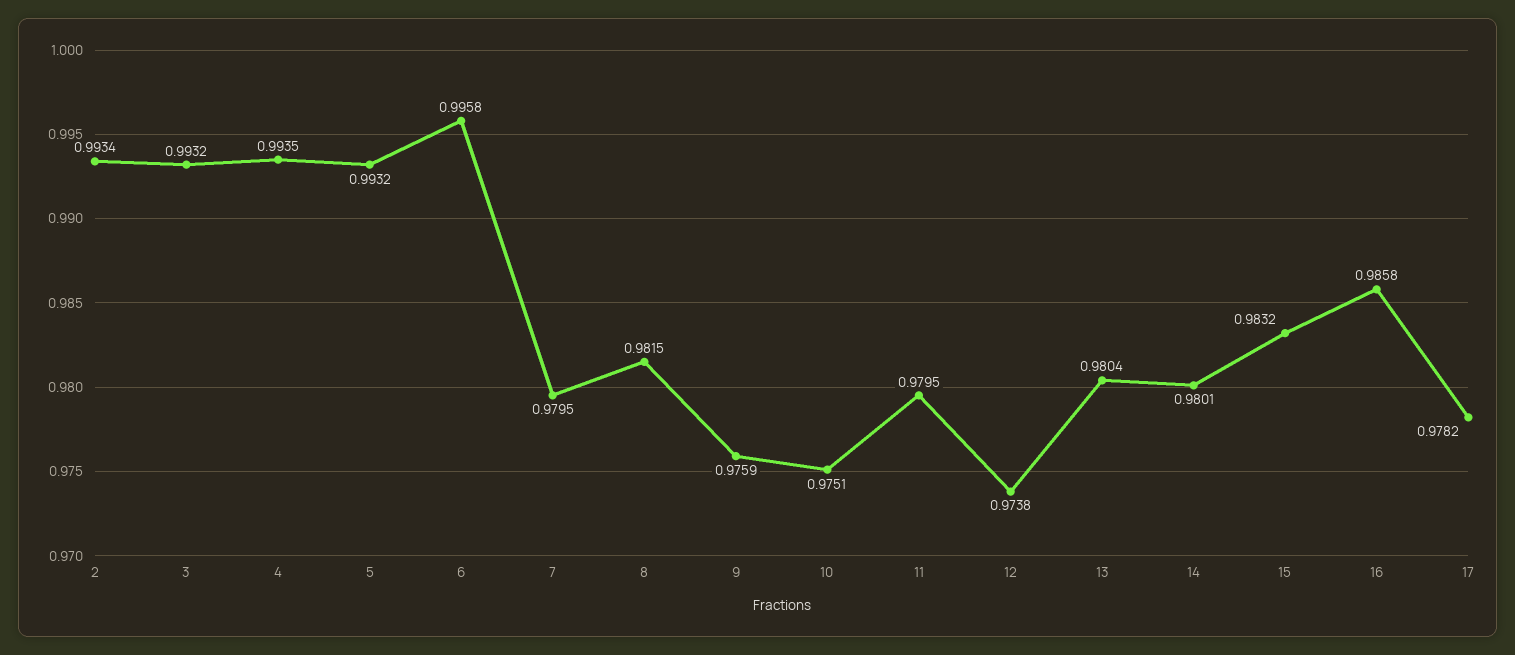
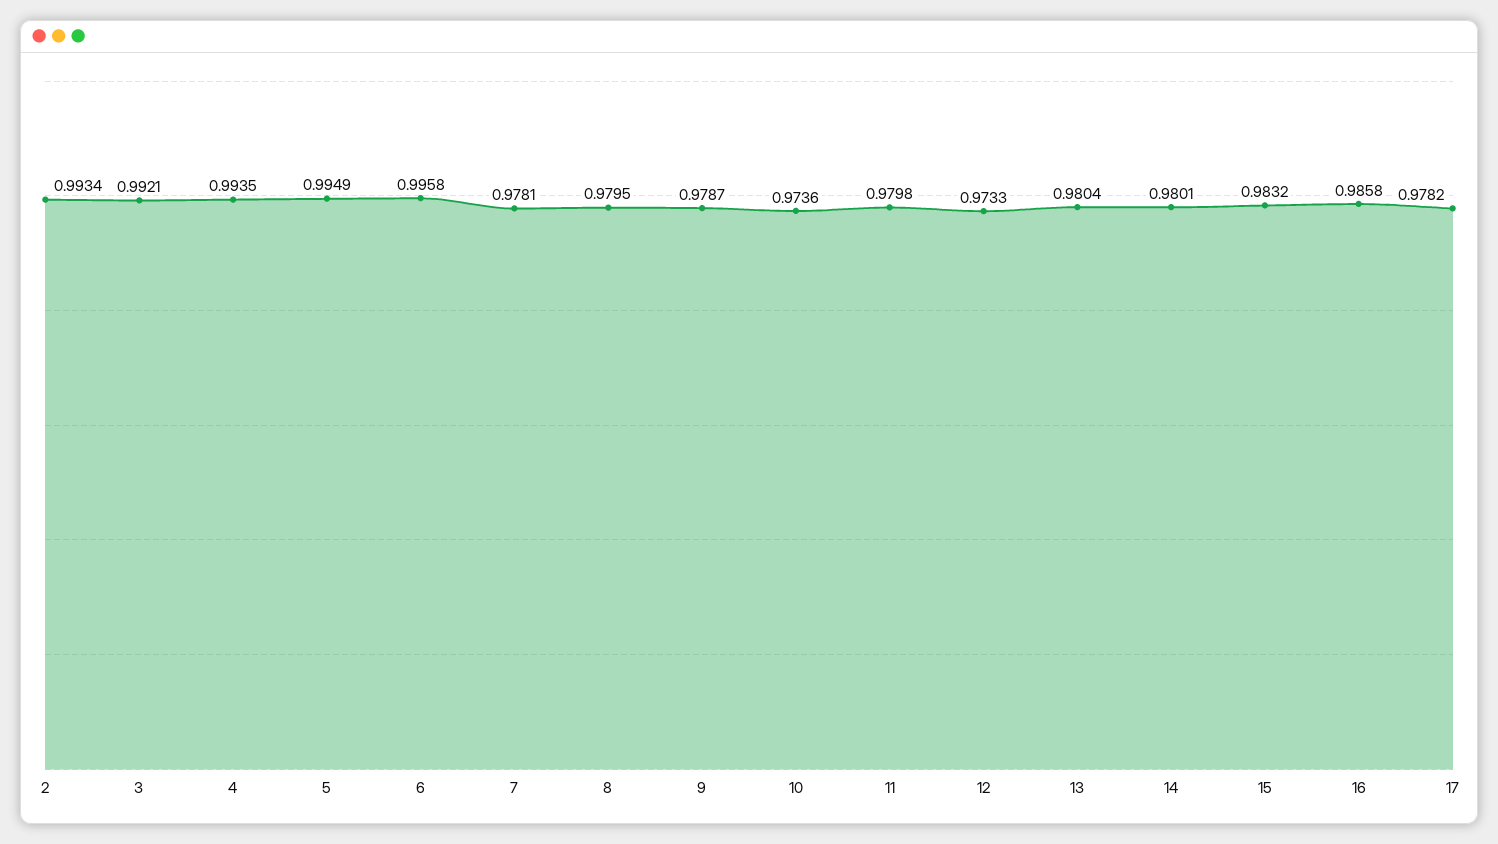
  {
    "2": 0.9934,
-   "3": 0.9932,
+   "3": 0.9921,
    "4": 0.9935,
-   "5": 0.9932,
+   "5": 0.9949,
    "6": 0.9958,
-   "7": 0.9795,
+   "7": 0.9781,
-   "8": 0.9815,
+   "8": 0.9795,
-   "9": 0.9759,
+   "9": 0.9787,
-   "10": 0.9751,
+   "10": 0.9736,
-   "11": 0.9795,
+   "11": 0.9798,
-   "12": 0.9738,
+   "12": 0.9733,
    "13": 0.9804,
    "14": 0.9801,
    "15": 0.9832,
    "16": 0.9858,
    "17": 0.9782
  }

